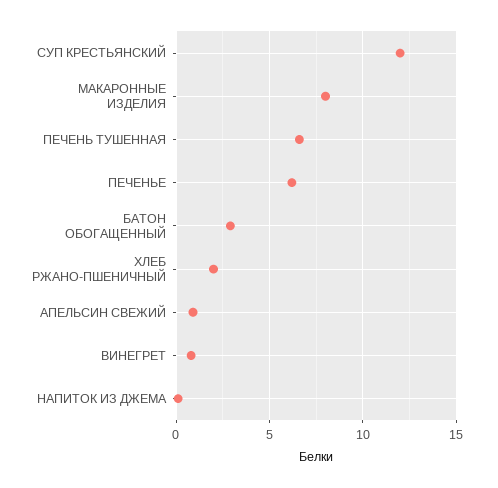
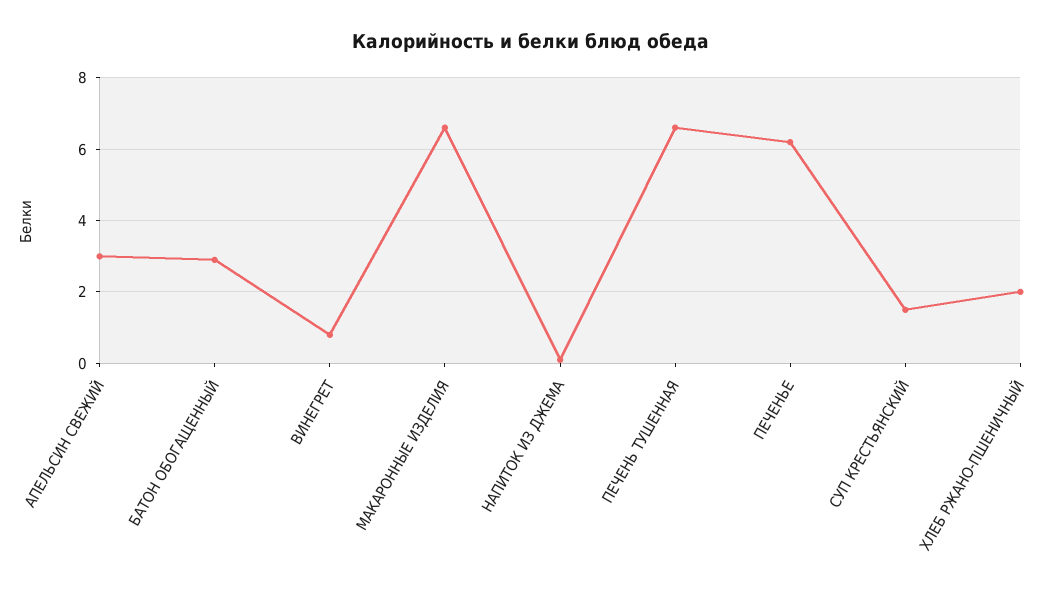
  {
-   "СУП КРЕСТЬЯНСКИЙ": 12,
+   "СУП КРЕСТЬЯНСКИЙ": 1.5,
-   "МАКАРОННЫЕ ИЗДЕЛИЯ": 8,
+   "МАКАРОННЫЕ ИЗДЕЛИЯ": 6.5,
    "ПЕЧЕНЬ ТУШЕННАЯ": 6.5,
    "ПЕЧЕНЬЕ": 6,
    "БАТОН ОБОГАЩЕННЫЙ": 3,
    "ХЛЕБ РЖАНО-ПШЕНИЧНЫЙ": 2,
-   "АПЕЛЬСИН СВЕЖИЙ": 1,
+   "АПЕЛЬСИН СВЕЖИЙ": 3,
    "ВИНЕГРЕТ": 1,
    "НАПИТОК ИЗ ДЖЕМА": 0
  }

